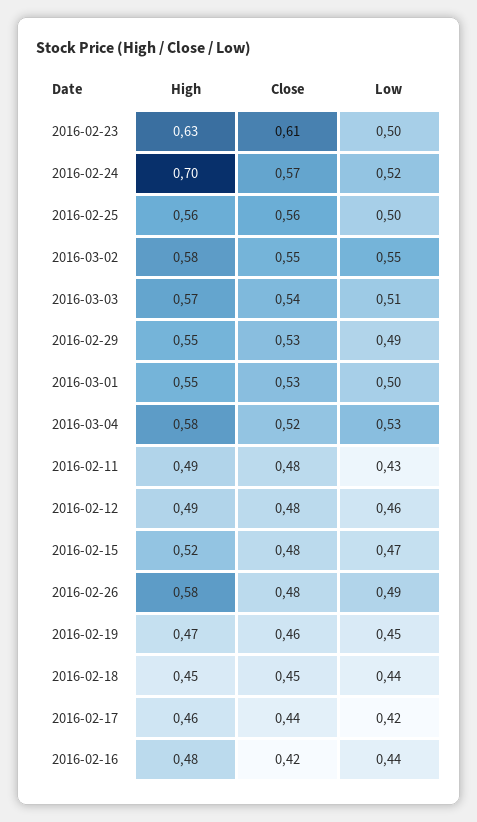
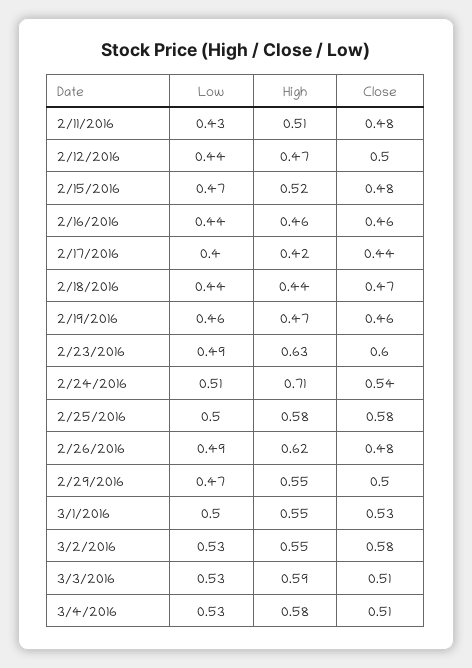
  {
    "High": {
      "2016-02-23": 0.63,
-     "2016-02-24": 0.7,
+     "2016-02-24": 0.71,
-     "2016-02-25": 0.56,
+     "2016-02-25": 0.58,
-     "2016-03-02": 0.58,
+     "2016-03-02": 0.55,
-     "2016-03-03": 0.57,
+     "2016-03-03": 0.59,
      "2016-02-29": 0.55,
      "2016-03-01": 0.55,
      "2016-03-04": 0.58,
-     "2016-02-11": 0.49,
+     "2016-02-11": 0.51,
-     "2016-02-12": 0.49,
+     "2016-02-12": 0.47,
      "2016-02-15": 0.52,
-     "2016-02-26": 0.58,
+     "2016-02-26": 0.62,
      "2016-02-19": 0.47,
-     "2016-02-18": 0.45,
+     "2016-02-18": 0.44,
-     "2016-02-17": 0.46,
+     "2016-02-17": 0.42,
-     "2016-02-16": 0.48
+     "2016-02-16": 0.46
    },
    "Close": {
-     "2016-02-23": 0.61,
+     "2016-02-23": 0.6,
-     "2016-02-24": 0.57,
+     "2016-02-24": 0.54,
-     "2016-02-25": 0.56,
+     "2016-02-25": 0.58,
-     "2016-03-02": 0.55,
+     "2016-03-02": 0.58,
-     "2016-03-03": 0.54,
+     "2016-03-03": 0.51,
-     "2016-02-29": 0.53,
+     "2016-02-29": 0.5,
      "2016-03-01": 0.53,
-     "2016-03-04": 0.52,
+     "2016-03-04": 0.51,
      "2016-02-11": 0.48,
-     "2016-02-12": 0.48,
+     "2016-02-12": 0.5,
      "2016-02-15": 0.48,
      "2016-02-26": 0.48,
      "2016-02-19": 0.46,
-     "2016-02-18": 0.45,
+     "2016-02-18": 0.47,
      "2016-02-17": 0.44,
-     "2016-02-16": 0.42
+     "2016-02-16": 0.46
    },
    "Low": {
-     "2016-02-23": 0.5,
+     "2016-02-23": 0.49,
-     "2016-02-24": 0.52,
+     "2016-02-24": 0.51,
      "2016-02-25": 0.5,
-     "2016-03-02": 0.55,
+     "2016-03-02": 0.53,
-     "2016-03-03": 0.51,
+     "2016-03-03": 0.53,
-     "2016-02-29": 0.49,
+     "2016-02-29": 0.47,
      "2016-03-01": 0.5,
      "2016-03-04": 0.53,
      "2016-02-11": 0.43,
-     "2016-02-12": 0.46,
+     "2016-02-12": 0.44,
      "2016-02-15": 0.47,
      "2016-02-26": 0.49,
-     "2016-02-19": 0.45,
+     "2016-02-19": 0.46,
      "2016-02-18": 0.44,
-     "2016-02-17": 0.42,
+     "2016-02-17": 0.4,
      "2016-02-16": 0.44
    }
  }

